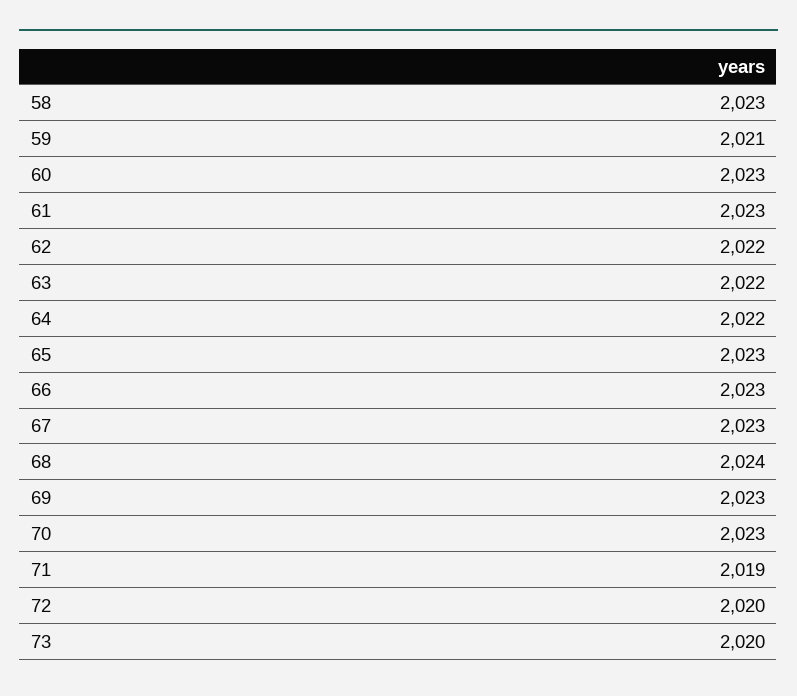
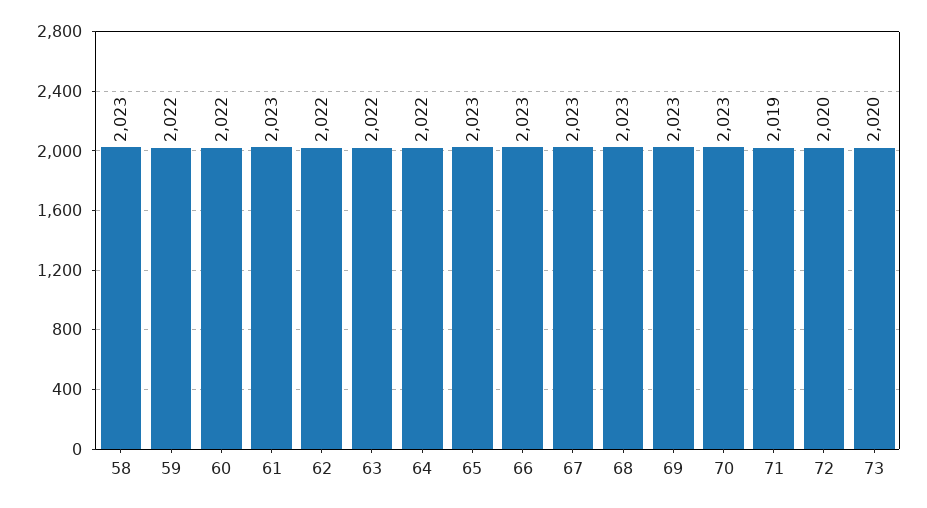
  {
    "58": 2023,
-   "59": 2021,
+   "59": 2022,
-   "60": 2023,
+   "60": 2022,
    "61": 2023,
    "62": 2022,
    "63": 2022,
    "64": 2022,
    "65": 2023,
    "66": 2023,
    "67": 2023,
-   "68": 2024,
+   "68": 2023,
    "69": 2023,
    "70": 2023,
    "71": 2019,
    "72": 2020,
    "73": 2020
  }

